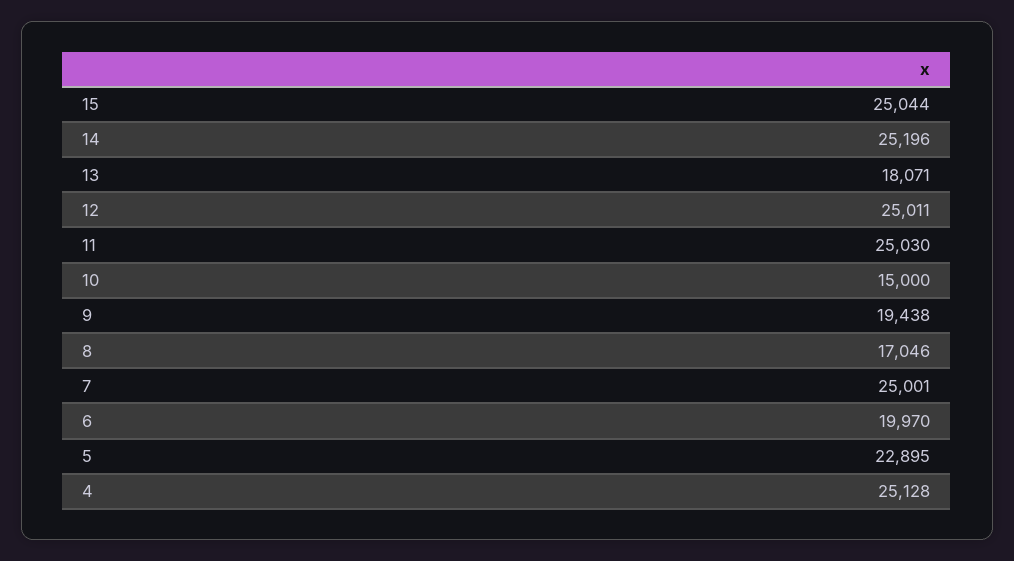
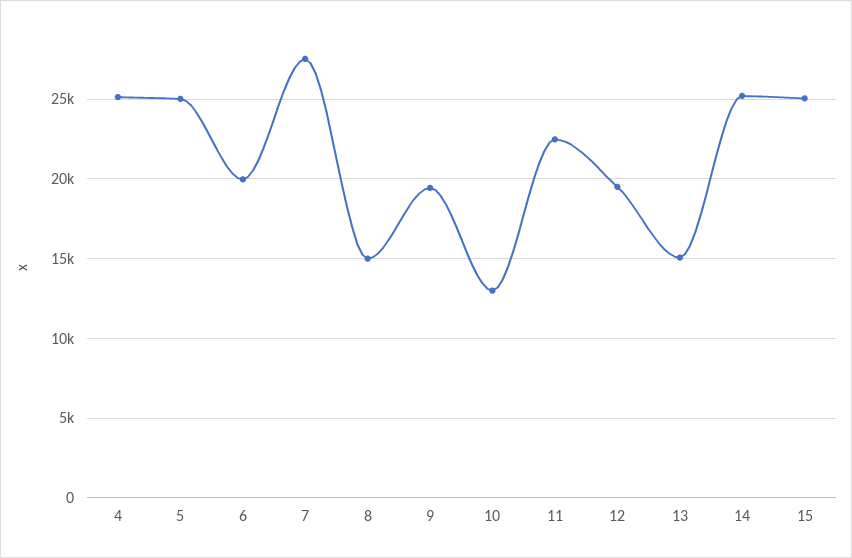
  {
    "15": 25044,
    "14": 25196,
-   "13": 18071,
+   "13": 15000,
-   "12": 25011,
+   "12": 19500,
-   "11": 25030,
+   "11": 22500,
-   "10": 15000,
+   "10": 13000,
    "9": 19438,
-   "8": 17046,
+   "8": 15000,
-   "7": 25001,
+   "7": 27500,
    "6": 19970,
-   "5": 22895,
+   "5": 25000,
    "4": 25128
  }

